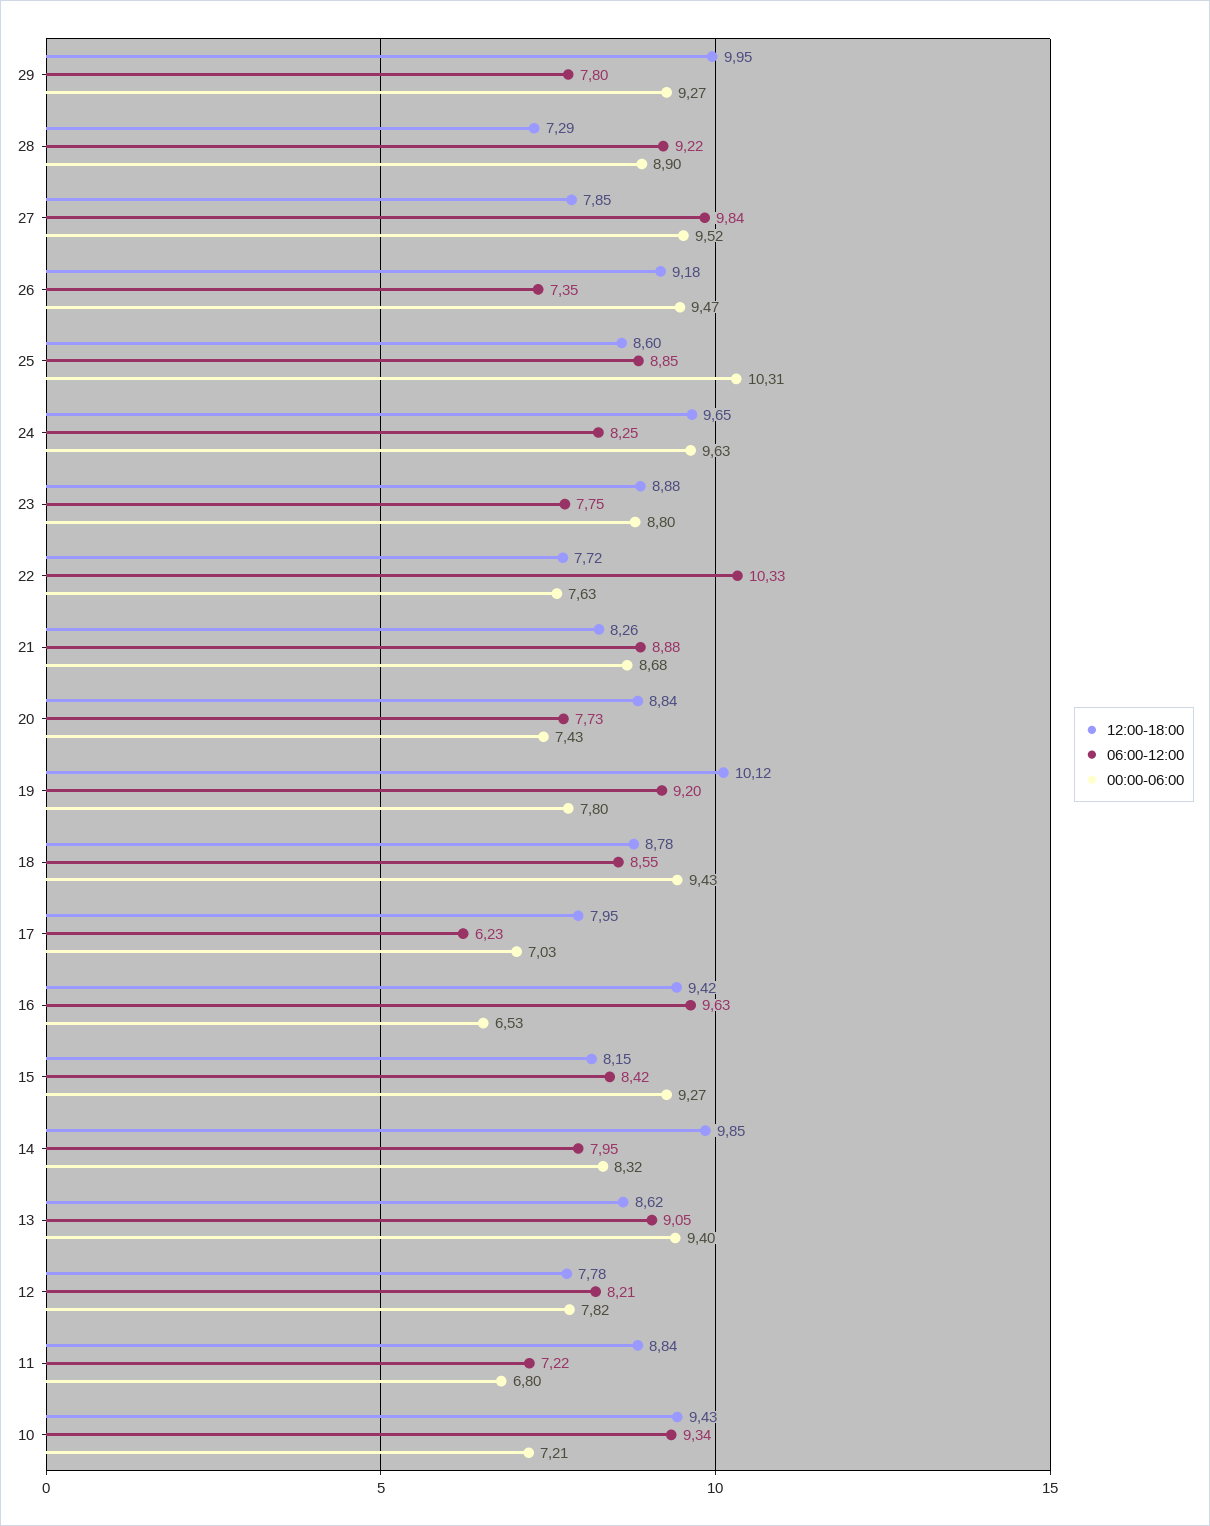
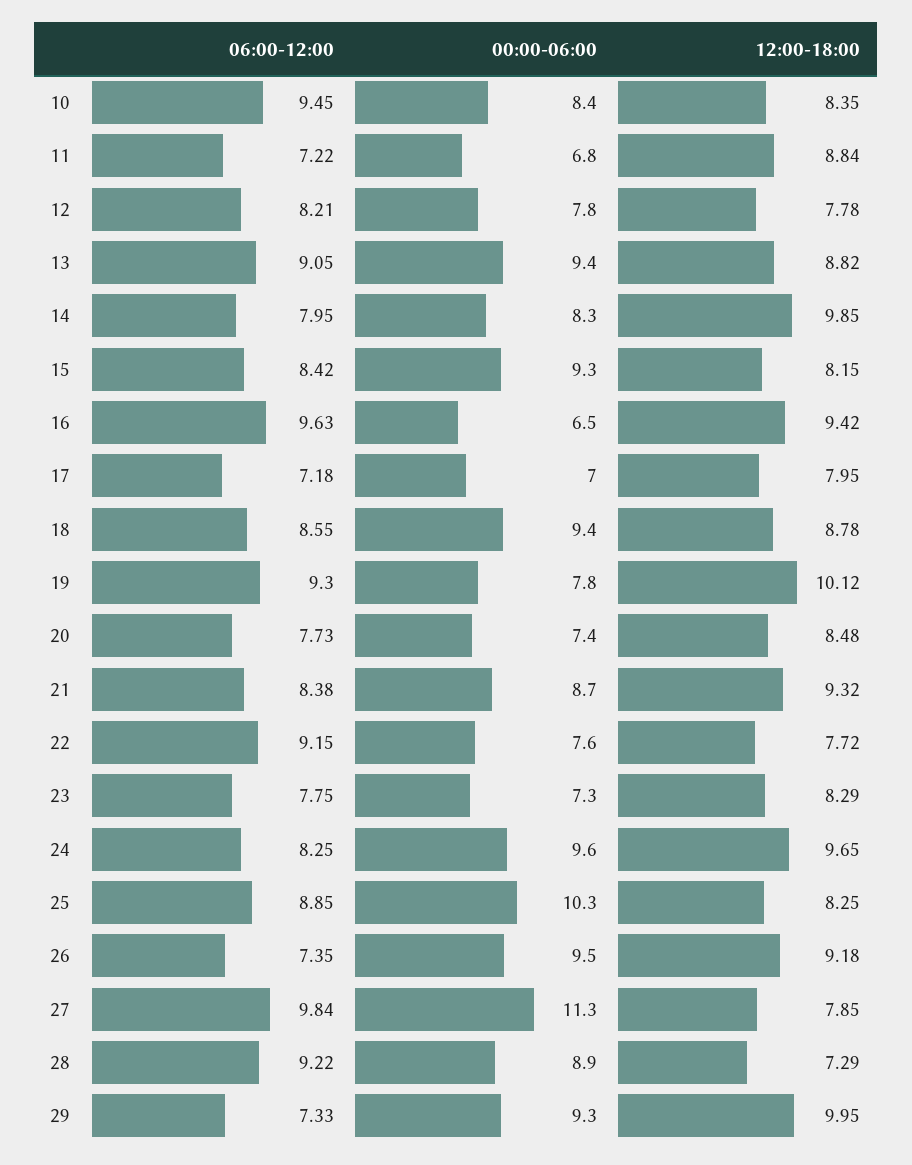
  {
    "12:00-18:00": {
      "29": 9.95,
      "28": 7.29,
      "27": 7.85,
      "26": 9.18,
-     "25": 8.6,
+     "25": 8.25,
      "24": 9.65,
-     "23": 8.88,
+     "23": 8.29,
      "22": 7.72,
-     "21": 8.26,
+     "21": 9.32,
-     "20": 8.84,
+     "20": 8.48,
      "19": 10.12,
      "18": 8.78,
      "17": 7.95,
      "16": 9.42,
      "15": 8.15,
      "14": 9.85,
-     "13": 8.62,
+     "13": 8.82,
      "12": 7.78,
      "11": 8.84,
-     "10": 9.43
+     "10": 8.35
    },
    "06:00-12:00": {
-     "29": 7.8,
+     "29": 7.33,
      "28": 9.22,
      "27": 9.84,
      "26": 7.35,
      "25": 8.85,
      "24": 8.25,
      "23": 7.75,
-     "22": 10.33,
+     "22": 9.15,
-     "21": 8.88,
+     "21": 8.38,
      "20": 7.73,
-     "19": 9.2,
+     "19": 9.3,
      "18": 8.55,
-     "17": 6.23,
+     "17": 7.18,
      "16": 9.63,
      "15": 8.42,
      "14": 7.95,
      "13": 9.05,
      "12": 8.21,
      "11": 7.22,
-     "10": 9.34
+     "10": 9.45
    },
    "00:00-06:00": {
      "29": 9.27,
      "28": 8.9,
-     "27": 9.52,
+     "27": 11.3,
      "26": 9.47,
      "25": 10.31,
      "24": 9.63,
-     "23": 8.8,
+     "23": 7.3,
      "22": 7.63,
      "21": 8.68,
      "20": 7.43,
      "19": 7.8,
      "18": 9.43,
      "17": 7.03,
      "16": 6.53,
      "15": 9.27,
      "14": 8.32,
      "13": 9.4,
      "12": 7.82,
      "11": 6.8,
-     "10": 7.21
+     "10": 8.4
    }
  }

